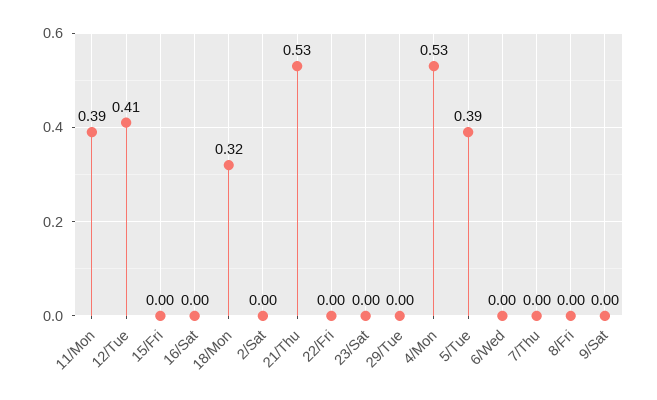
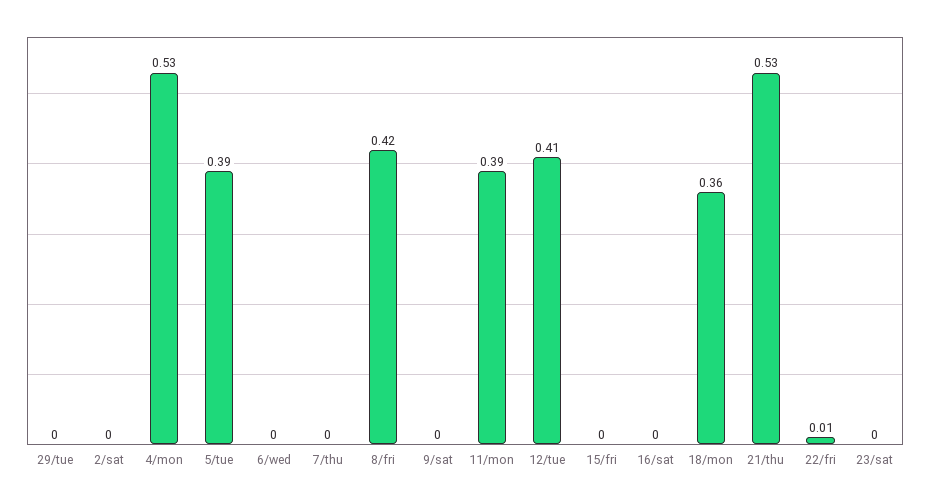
  {
    "11/Mon": 0.39,
    "12/Tue": 0.41,
    "15/Fri": 0,
    "16/Sat": 0,
-   "18/Mon": 0.32,
+   "18/Mon": 0.36,
    "2/Sat": 0,
    "21/Thu": 0.53,
-   "22/Fri": 0,
+   "22/Fri": 0.01,
    "23/Sat": 0,
    "29/Tue": 0,
    "4/Mon": 0.53,
    "5/Tue": 0.39,
    "6/Wed": 0,
    "7/Thu": 0,
-   "8/Fri": 0,
+   "8/Fri": 0.42,
    "9/Sat": 0
  }

